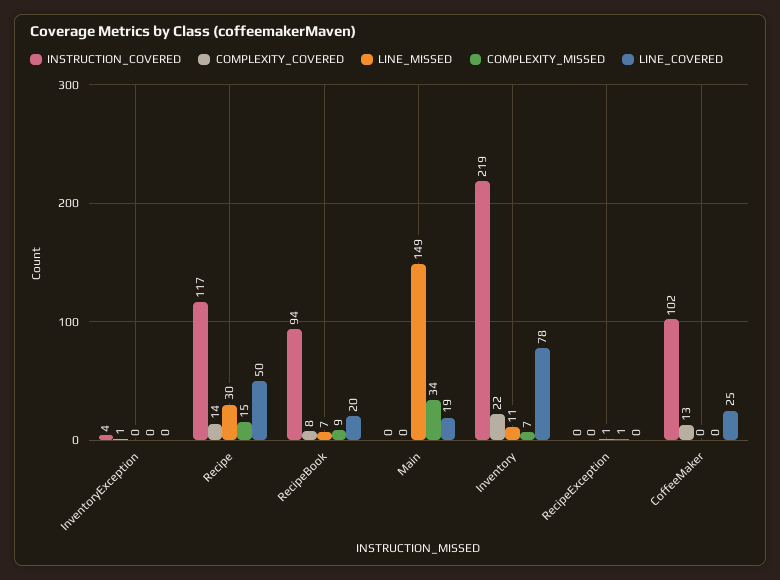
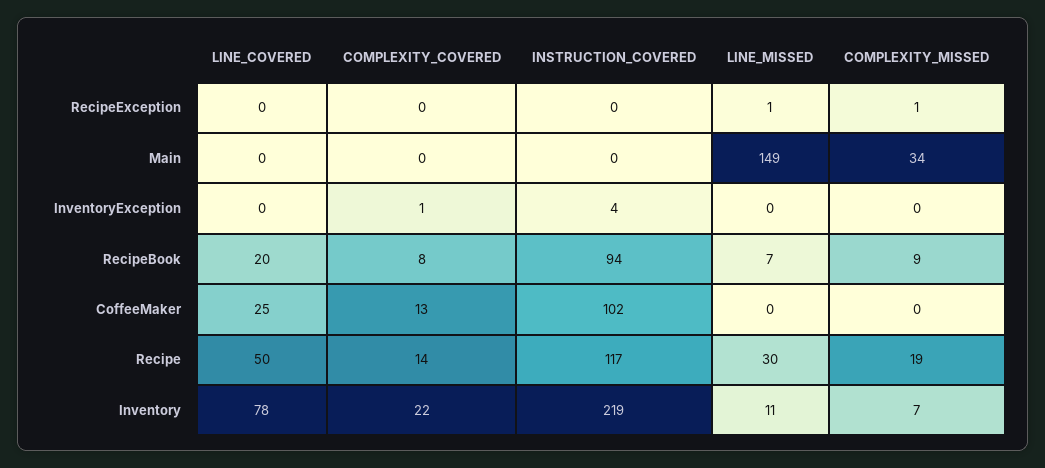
  {
    "INSTRUCTION_COVERED": {
      "InventoryException": 4,
      "Recipe": 117,
      "RecipeBook": 94,
      "Main": 0,
      "Inventory": 219,
      "RecipeException": 0,
      "CoffeeMaker": 102
    },
    "COMPLEXITY_COVERED": {
      "InventoryException": 1,
      "Recipe": 14,
      "RecipeBook": 8,
      "Main": 0,
      "Inventory": 22,
      "RecipeException": 0,
      "CoffeeMaker": 13
    },
    "LINE_MISSED": {
      "InventoryException": 0,
      "Recipe": 30,
      "RecipeBook": 7,
      "Main": 149,
      "Inventory": 11,
      "RecipeException": 1,
      "CoffeeMaker": 0
    },
    "COMPLEXITY_MISSED": {
      "InventoryException": 0,
-     "Recipe": 15,
+     "Recipe": 19,
      "RecipeBook": 9,
      "Main": 34,
      "Inventory": 7,
      "RecipeException": 1,
      "CoffeeMaker": 0
    },
    "LINE_COVERED": {
      "InventoryException": 0,
      "Recipe": 50,
      "RecipeBook": 20,
-     "Main": 19,
+     "Main": 0,
      "Inventory": 78,
      "RecipeException": 0,
      "CoffeeMaker": 25
    }
  }

